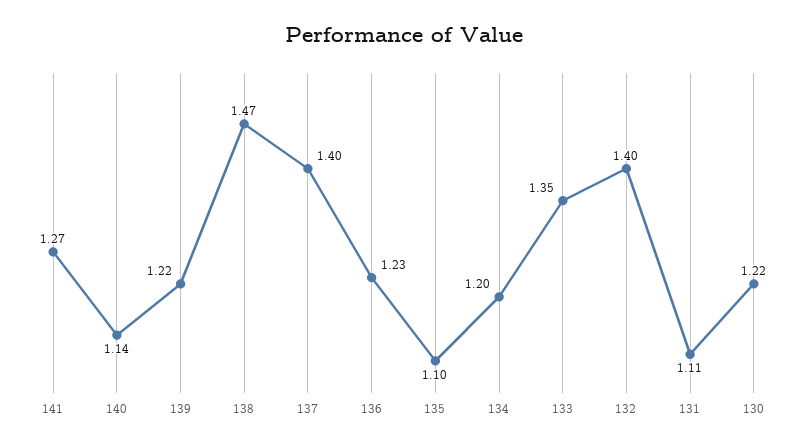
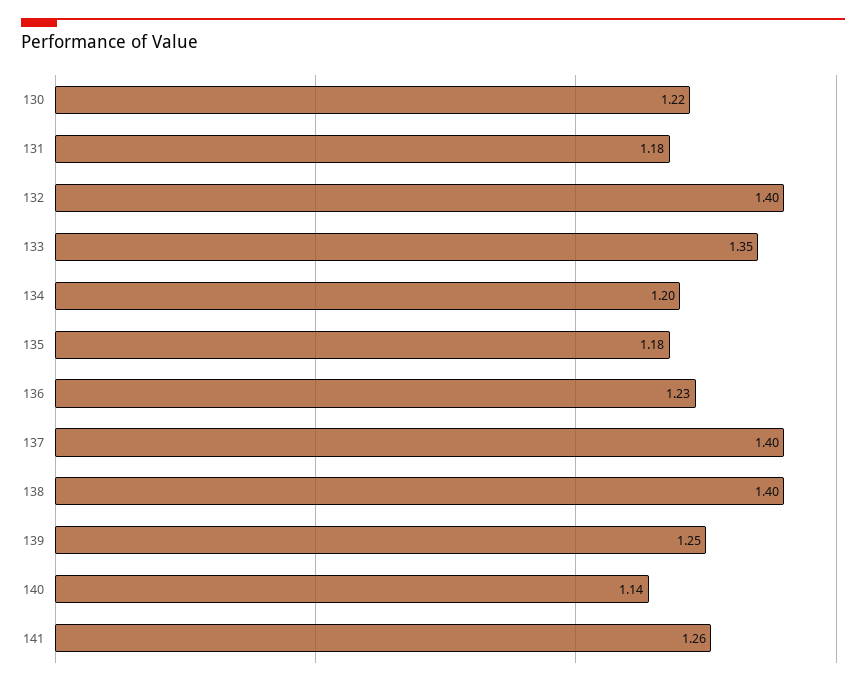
  {
-   "141": 1.27,
+   "141": 1.26,
    "140": 1.14,
-   "139": 1.22,
+   "139": 1.25,
-   "138": 1.47,
+   "138": 1.4,
    "137": 1.4,
    "136": 1.23,
-   "135": 1.1,
+   "135": 1.18,
    "134": 1.2,
    "133": 1.35,
    "132": 1.4,
-   "131": 1.11,
+   "131": 1.18,
    "130": 1.22
  }

